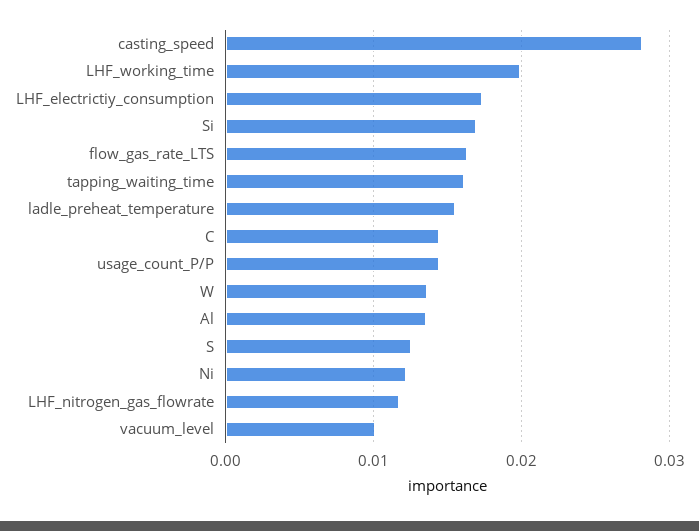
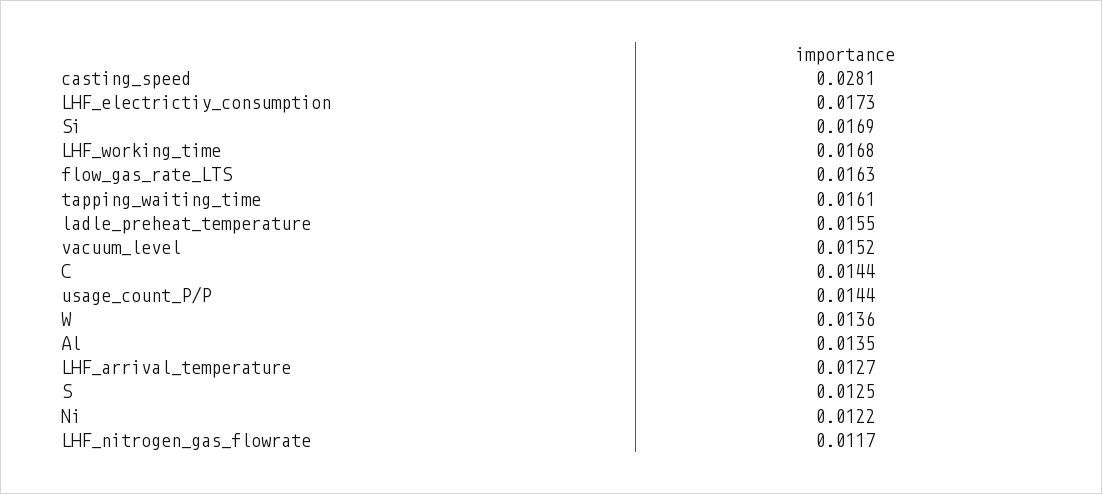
  {
    "casting_speed": 0.0281,
-   "LHF_working_time": 0.02,
+   "LHF_working_time": 0.0168,
    "LHF_electrictiy_consumption": 0.0173,
    "Si": 0.0169,
    "flow_gas_rate_LTS": 0.0163,
    "tapping_waiting_time": 0.0161,
    "ladle_preheat_temperature": 0.0155,
    "C": 0.0144,
    "usage_count_P/P": 0.0144,
    "W": 0.0136,
    "Al": 0.0135,
    "S": 0.0125,
    "Ni": 0.0122,
    "LHF_nitrogen_gas_flowrate": 0.0117,
-   "vacuum_level": 0.01
+   "vacuum_level": 0.0152,
+   "LHF_arrival_temperature": 0.0127
  }

